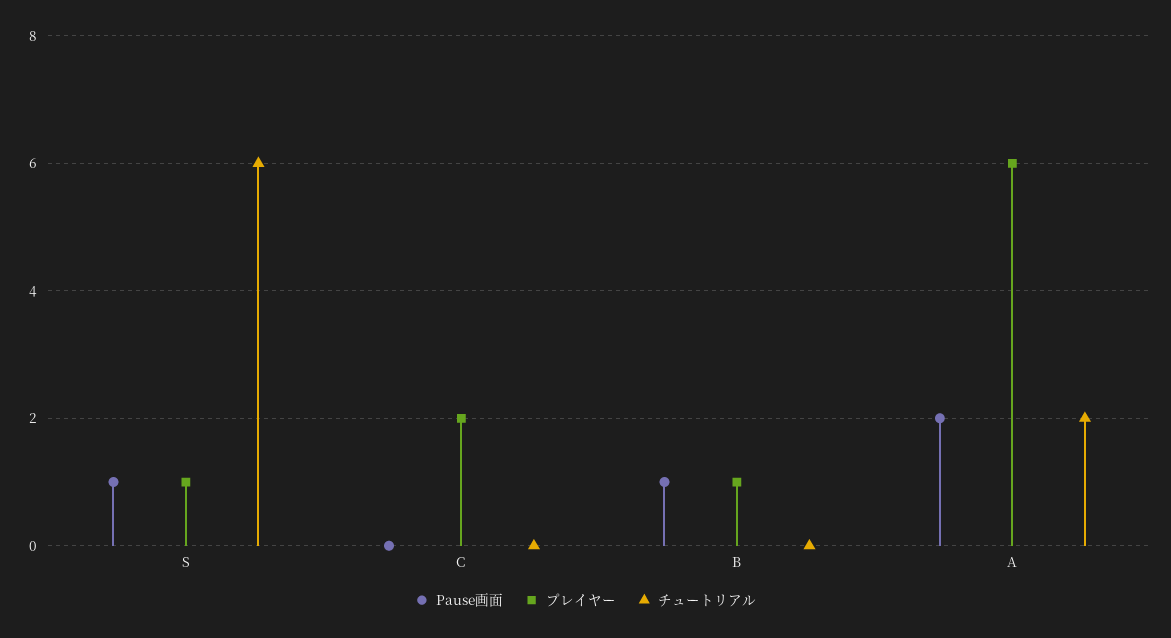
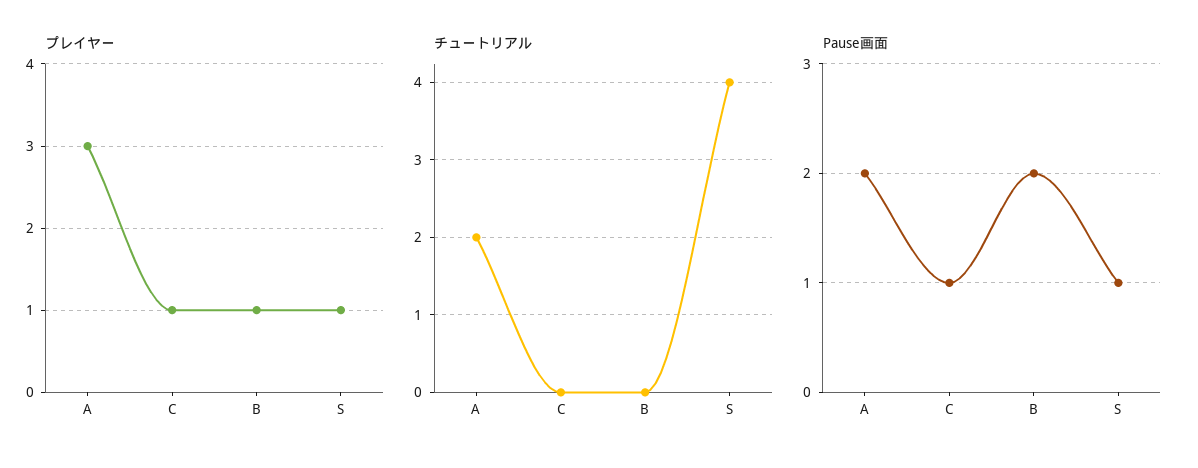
  {
    "Pause画面": {
      "S": 1,
-     "C": 0,
+     "C": 1,
-     "B": 1,
+     "B": 2,
      "A": 2
    },
    "プレイヤー": {
      "S": 1,
-     "C": 2,
+     "C": 1,
      "B": 1,
-     "A": 6
+     "A": 3
    },
    "チュートリアル": {
-     "S": 6,
+     "S": 4,
      "C": 0,
      "B": 0,
      "A": 2
    }
  }

